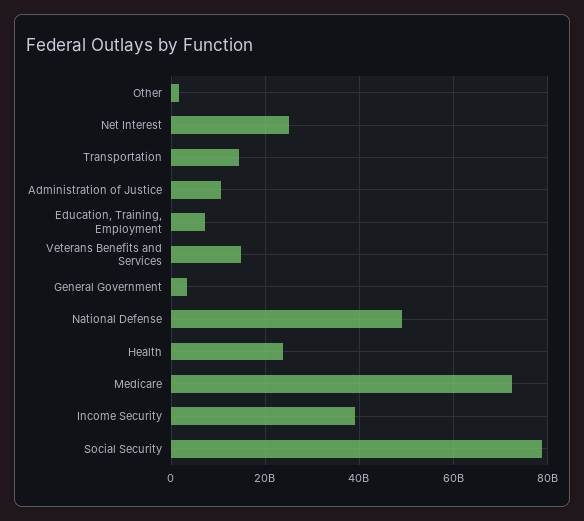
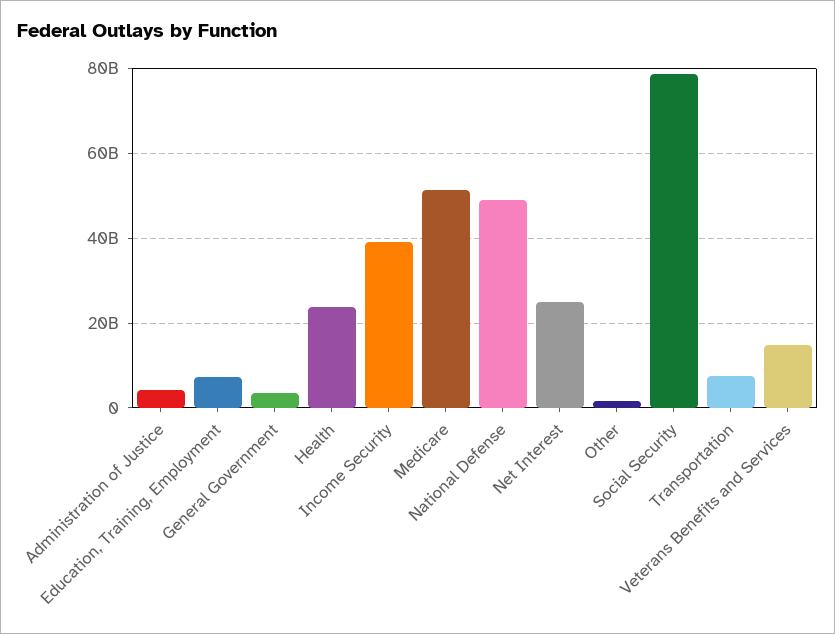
  {
    "Other": 2000000000,
    "Net Interest": 26000000000,
-   "Transportation": 14000000000,
+   "Transportation": 8000000000,
-   "Administration of Justice": 10000000000,
+   "Administration of Justice": 4000000000,
    "Education, Training, Employment": 8000000000,
    "Veterans Benefits and Services": 14000000000,
    "General Government": 4000000000,
    "National Defense": 48000000000,
    "Health": 24000000000,
-   "Medicare": 72000000000,
+   "Medicare": 52000000000,
    "Income Security": 40000000000,
    "Social Security": 78000000000
  }

